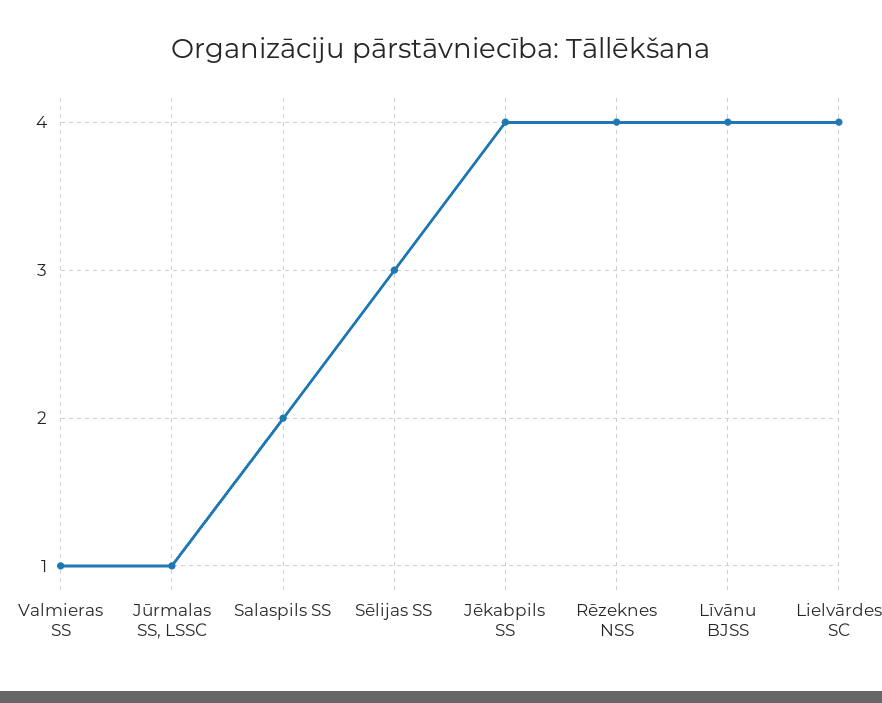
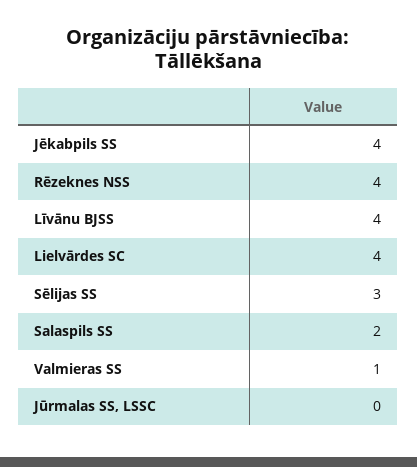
  {
    "Valmieras SS": 1,
-   "Jūrmalas SS, LSSC": 1,
+   "Jūrmalas SS, LSSC": 0,
    "Salaspils SS": 2,
    "Sēlijas SS": 3,
    "Jēkabpils SS": 4,
    "Rēzeknes NSS": 4,
    "Līvānu BJSS": 4,
    "Lielvārdes SC": 4
  }

